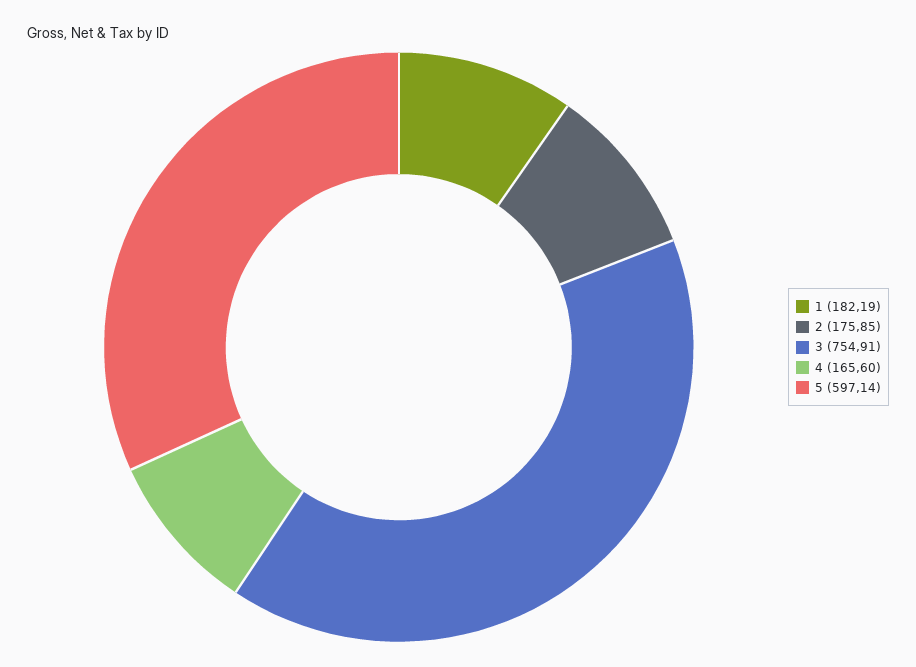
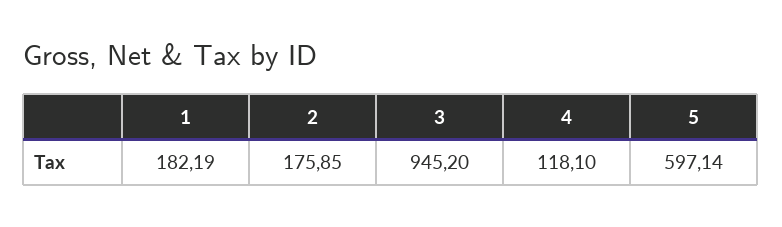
  {
    "1": 182.19,
    "2": 175.85,
-   "3": 754.91,
+   "3": 945.2,
-   "4": 165.6,
+   "4": 118.1,
    "5": 597.14
  }

